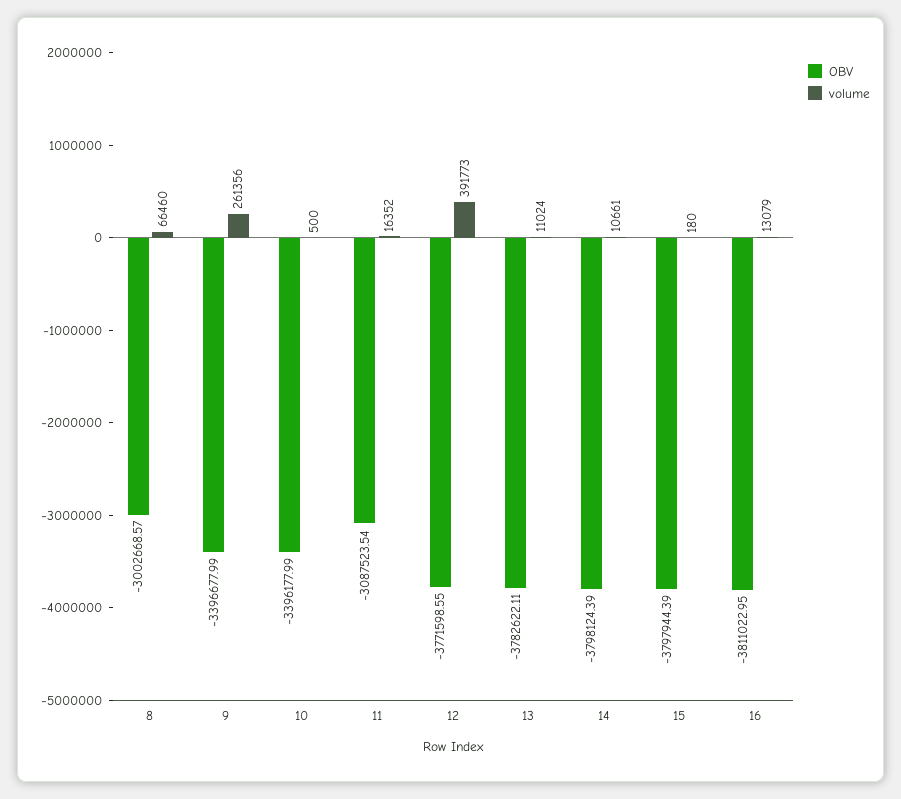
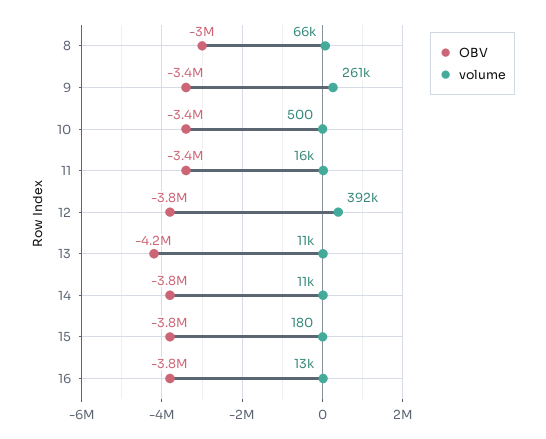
  {
    "OBV": {
      "8": -3002668.57,
      "9": -3396677.99,
      "10": -3396177.99,
-     "11": -3087523.54,
+     "11": -3400000,
      "12": -3771598.55,
-     "13": -3782622.11,
+     "13": -4200000,
      "14": -3798124.39,
      "15": -3797944.39,
      "16": -3811022.95
    },
    "volume": {
      "8": 66460,
      "9": 261356,
      "10": 500,
      "11": 16352,
      "12": 391773,
      "13": 11024,
      "14": 10661,
      "15": 180,
      "16": 13079
    }
  }

